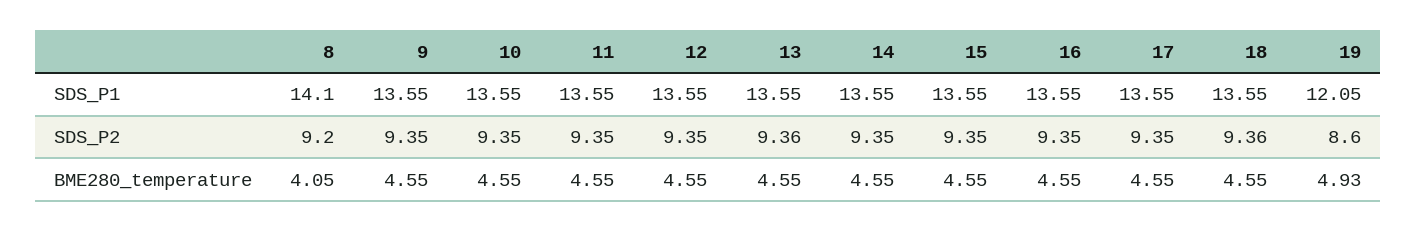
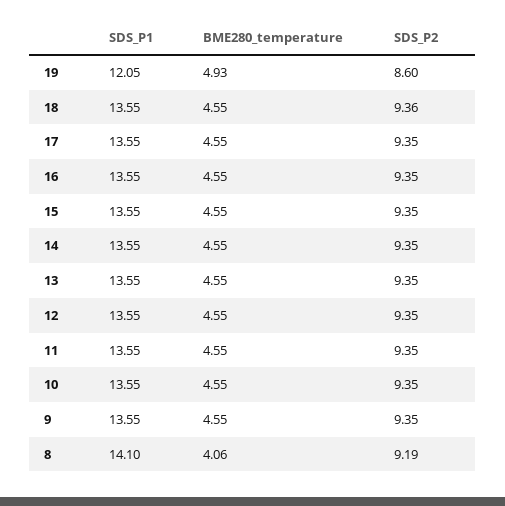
  {
    "8": {
      "SDS_P1": 14.1,
-     "SDS_P2": 9.2,
+     "SDS_P2": 9.19,
-     "BME280_temperature": 4.05
+     "BME280_temperature": 4.06
    },
    "9": {
      "SDS_P1": 13.55,
      "SDS_P2": 9.35,
      "BME280_temperature": 4.55
    },
    "10": {
      "SDS_P1": 13.55,
      "SDS_P2": 9.35,
      "BME280_temperature": 4.55
    },
    "11": {
      "SDS_P1": 13.55,
      "SDS_P2": 9.35,
      "BME280_temperature": 4.55
    },
    "12": {
      "SDS_P1": 13.55,
      "SDS_P2": 9.35,
      "BME280_temperature": 4.55
    },
    "13": {
      "SDS_P1": 13.55,
-     "SDS_P2": 9.36,
+     "SDS_P2": 9.35,
      "BME280_temperature": 4.55
    },
    "14": {
      "SDS_P1": 13.55,
      "SDS_P2": 9.35,
      "BME280_temperature": 4.55
    },
    "15": {
      "SDS_P1": 13.55,
      "SDS_P2": 9.35,
      "BME280_temperature": 4.55
    },
    "16": {
      "SDS_P1": 13.55,
      "SDS_P2": 9.35,
      "BME280_temperature": 4.55
    },
    "17": {
      "SDS_P1": 13.55,
      "SDS_P2": 9.35,
      "BME280_temperature": 4.55
    },
    "18": {
      "SDS_P1": 13.55,
      "SDS_P2": 9.36,
      "BME280_temperature": 4.55
    },
    "19": {
      "SDS_P1": 12.05,
      "SDS_P2": 8.6,
      "BME280_temperature": 4.93
    }
  }

